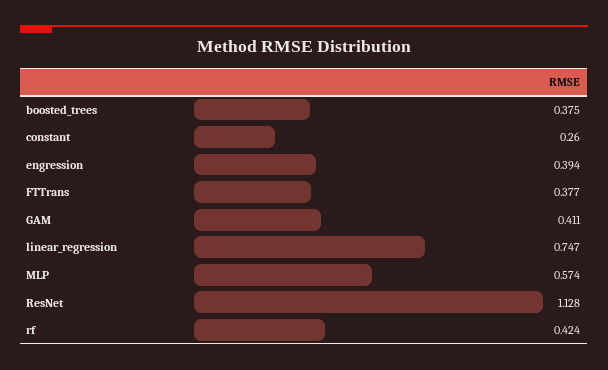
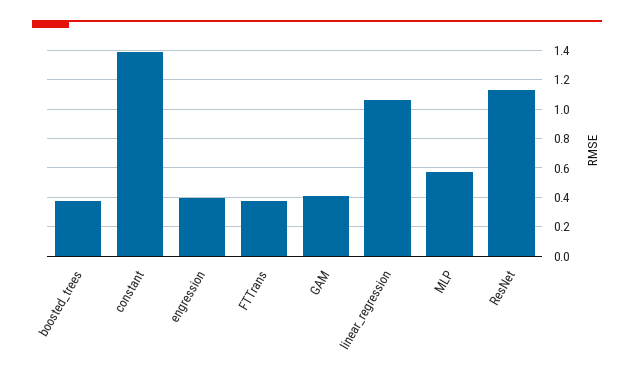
  {
    "boosted_trees": 0.375,
-   "constant": 0.26,
+   "constant": 1.4,
    "engression": 0.394,
    "FTTrans": 0.377,
    "GAM": 0.411,
-   "linear_regression": 0.747,
+   "linear_regression": 1.05,
    "MLP": 0.574,
-   "ResNet": 1.128,
+   "ResNet": 1.128
-   "rf": 0.424
  }

